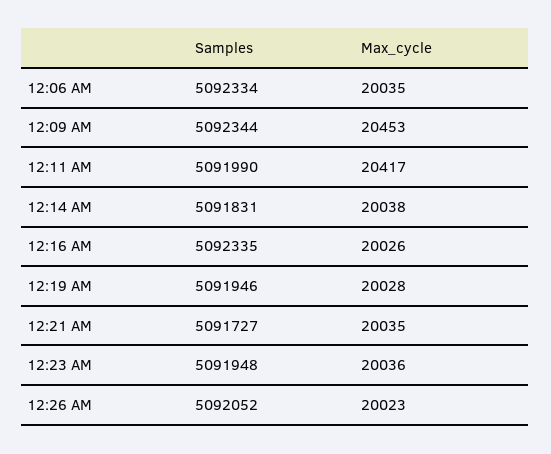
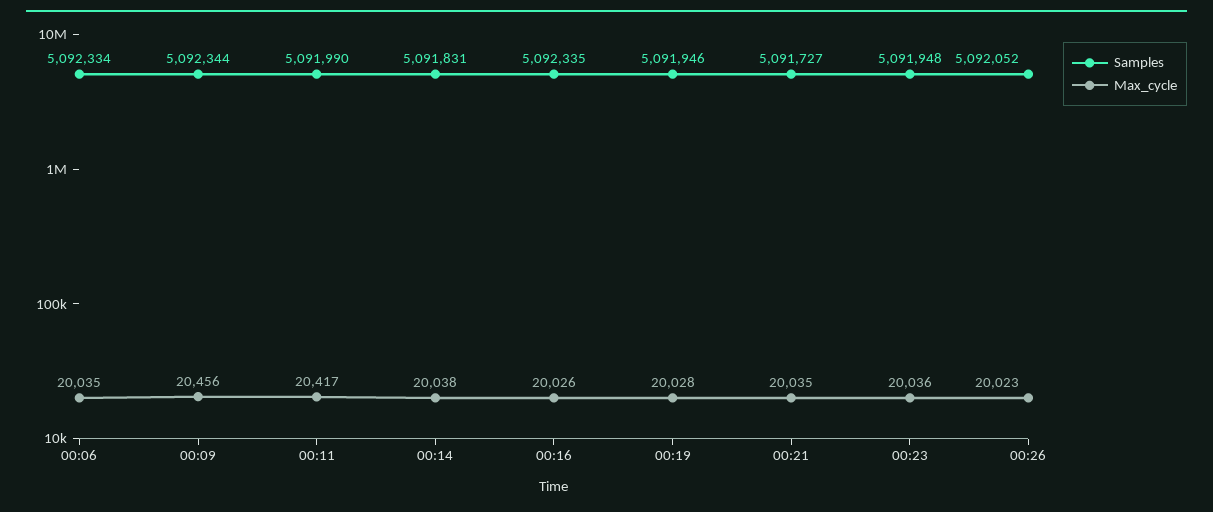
  {
    "Samples": {
      "12:06 AM": 5092334,
      "12:09 AM": 5092344,
      "12:11 AM": 5091990,
      "12:14 AM": 5091831,
      "12:16 AM": 5092335,
      "12:19 AM": 5091946,
      "12:21 AM": 5091727,
      "12:23 AM": 5091948,
      "12:26 AM": 5092052
    },
    "Max_cycle": {
      "12:06 AM": 20035,
-     "12:09 AM": 20453,
+     "12:09 AM": 20456,
      "12:11 AM": 20417,
      "12:14 AM": 20038,
      "12:16 AM": 20026,
      "12:19 AM": 20028,
      "12:21 AM": 20035,
      "12:23 AM": 20036,
      "12:26 AM": 20023
    }
  }

